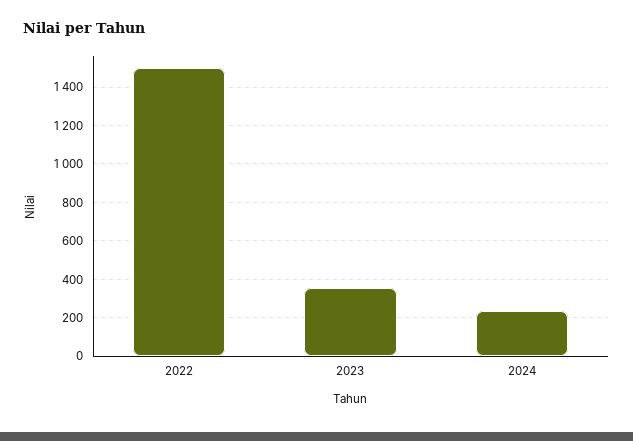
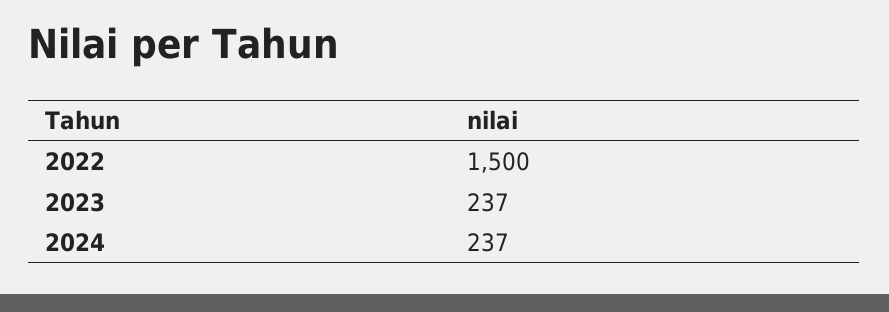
  {
    "2022": 1500,
-   "2023": 350,
+   "2023": 237,
    "2024": 237
  }

